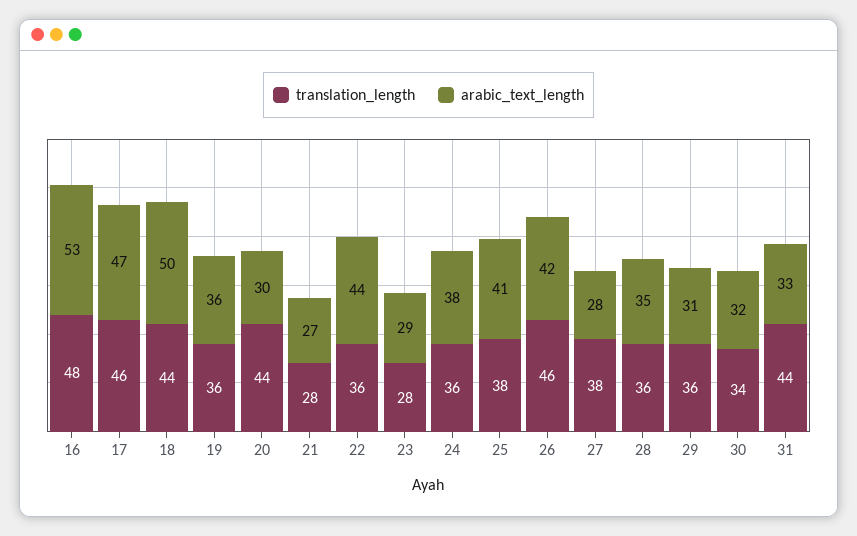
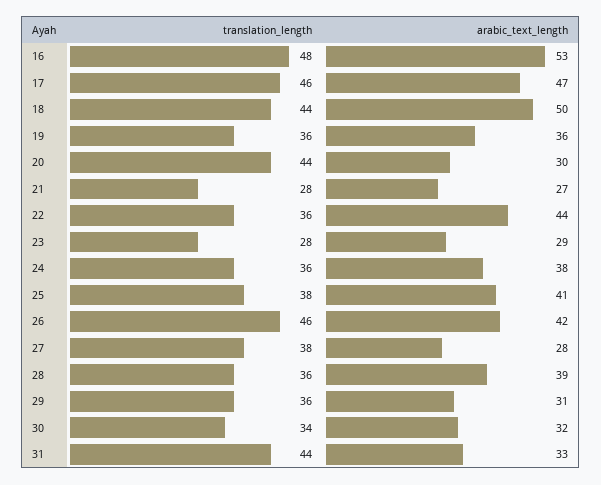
  {
    "translation_length": {
      "16": 48,
      "17": 46,
      "18": 44,
      "19": 36,
      "20": 44,
      "21": 28,
      "22": 36,
      "23": 28,
      "24": 36,
      "25": 38,
      "26": 46,
      "27": 38,
      "28": 36,
      "29": 36,
      "30": 34,
      "31": 44
    },
    "arabic_text_length": {
      "16": 53,
      "17": 47,
      "18": 50,
      "19": 36,
      "20": 30,
      "21": 27,
      "22": 44,
      "23": 29,
      "24": 38,
      "25": 41,
      "26": 42,
      "27": 28,
-     "28": 35,
+     "28": 39,
      "29": 31,
      "30": 32,
      "31": 33
    }
  }

